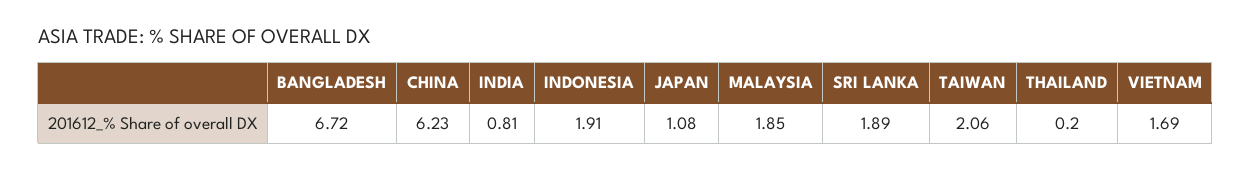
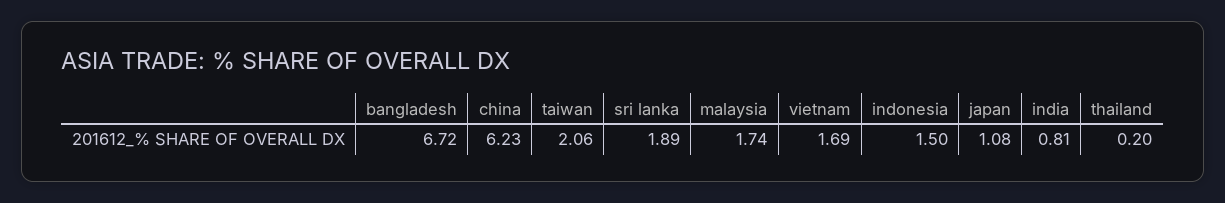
  {
    "BANGLADESH": 6.72,
    "CHINA": 6.23,
    "INDIA": 0.81,
-   "INDONESIA": 1.91,
+   "INDONESIA": 1.5,
    "JAPAN": 1.08,
-   "MALAYSIA": 1.85,
+   "MALAYSIA": 1.74,
    "SRI LANKA": 1.89,
    "TAIWAN": 2.06,
    "THAILAND": 0.2,
    "VIETNAM": 1.69
  }

